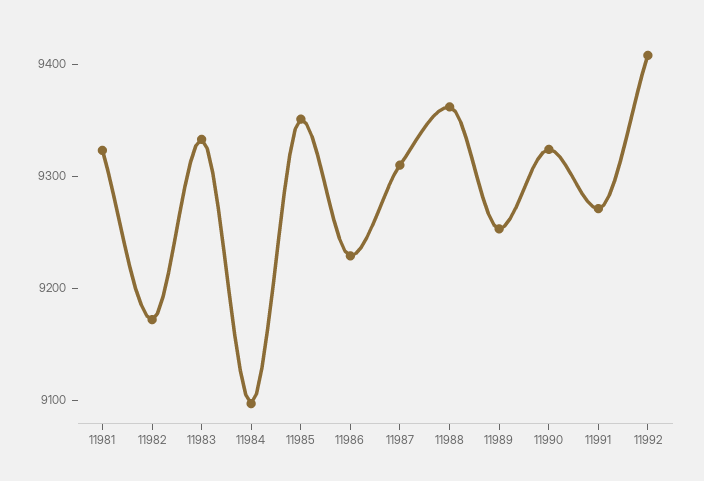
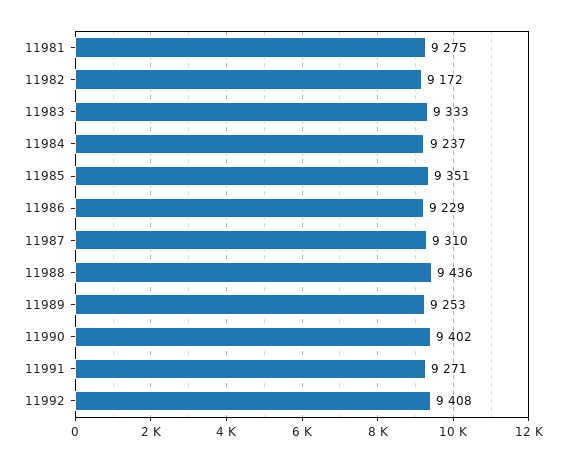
  {
-   "11981": 9320,
+   "11981": 9275,
    "11982": 9172,
    "11983": 9333,
-   "11984": 9100,
+   "11984": 9237,
    "11985": 9351,
    "11986": 9229,
    "11987": 9310,
-   "11988": 9360,
+   "11988": 9436,
    "11989": 9253,
-   "11990": 9320,
+   "11990": 9402,
    "11991": 9271,
    "11992": 9408
  }

